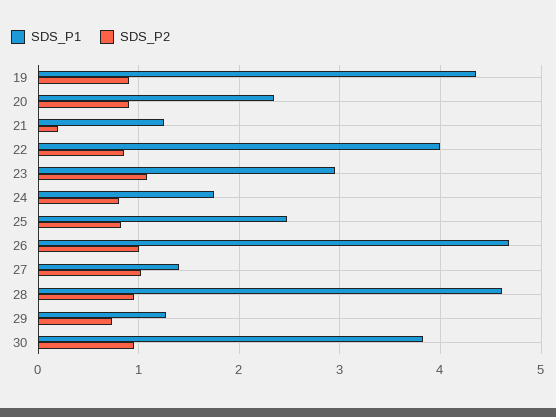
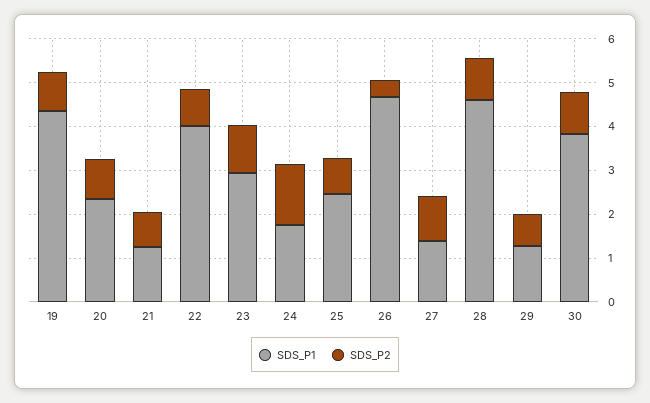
  {
    "SDS_P1": {
      "19": 4.4,
      "20": 2.4,
      "21": 1.3,
      "22": 4,
      "23": 3,
      "24": 1.8,
      "25": 2.5,
      "26": 4.7,
      "27": 1.4,
      "28": 4.6,
      "29": 1.3,
      "30": 3.8
    },
    "SDS_P2": {
      "19": 0.9,
      "20": 0.9,
-     "21": 0.2,
+     "21": 0.8,
      "22": 0.9,
      "23": 1.1,
-     "24": 0.8,
+     "24": 1.4,
      "25": 0.8,
-     "26": 1,
+     "26": 0.4,
      "27": 1,
      "28": 1,
      "29": 0.7,
      "30": 1
    }
  }

